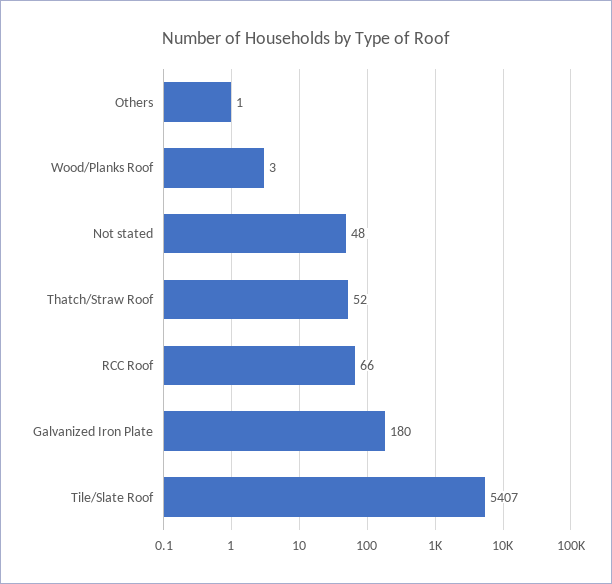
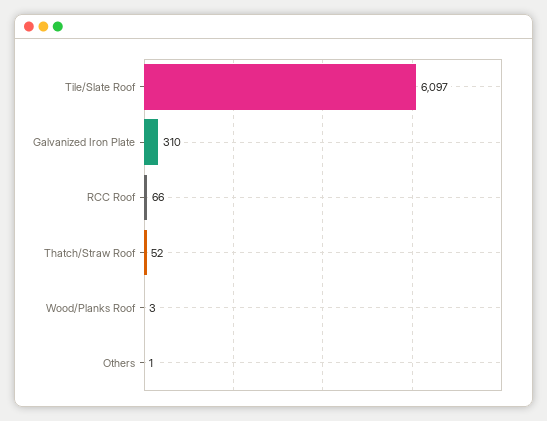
  {
    "Others": 1,
    "Wood/Planks Roof": 3,
-   "Not stated": 48,
    "Thatch/Straw Roof": 52,
    "RCC Roof": 66,
-   "Galvanized Iron Plate": 180,
+   "Galvanized Iron Plate": 310,
-   "Tile/Slate Roof": 5407
+   "Tile/Slate Roof": 6097
  }

